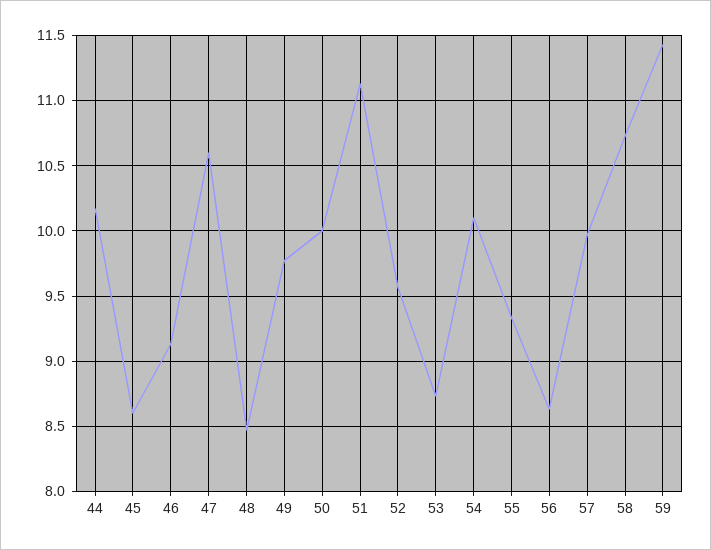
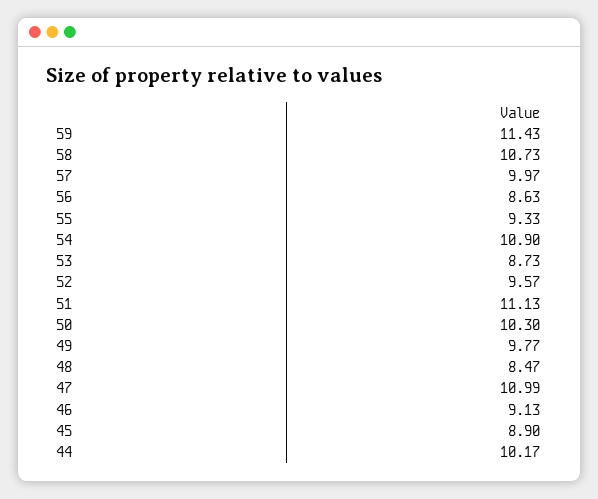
  {
    "44": 10.17,
-   "45": 8.6,
+   "45": 8.9,
    "46": 9.13,
-   "47": 10.6,
+   "47": 10.99,
    "48": 8.47,
    "49": 9.77,
-   "50": 10,
+   "50": 10.3,
    "51": 11.13,
    "52": 9.57,
    "53": 8.73,
-   "54": 10.1,
+   "54": 10.9,
    "55": 9.33,
    "56": 8.63,
    "57": 9.97,
    "58": 10.73,
    "59": 11.43
  }

